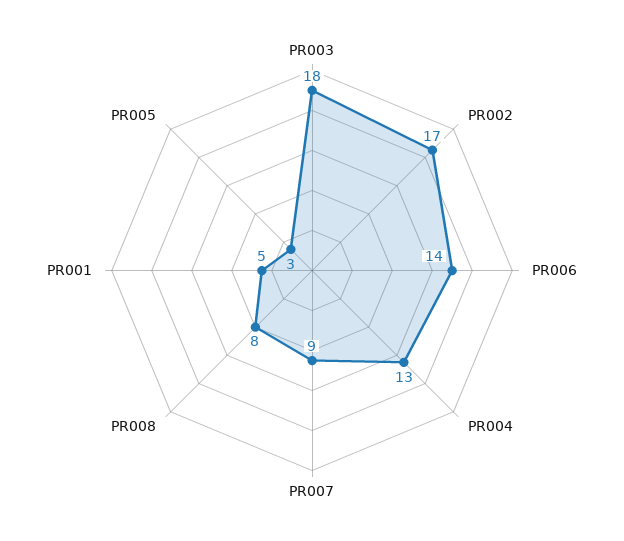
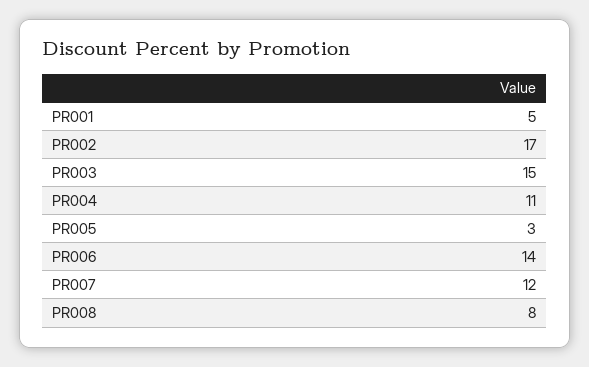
  {
-   "PR003": 18,
+   "PR003": 15,
    "PR002": 17,
    "PR006": 14,
-   "PR004": 13,
+   "PR004": 11,
-   "PR007": 9,
+   "PR007": 12,
    "PR008": 8,
    "PR001": 5,
    "PR005": 3
  }

